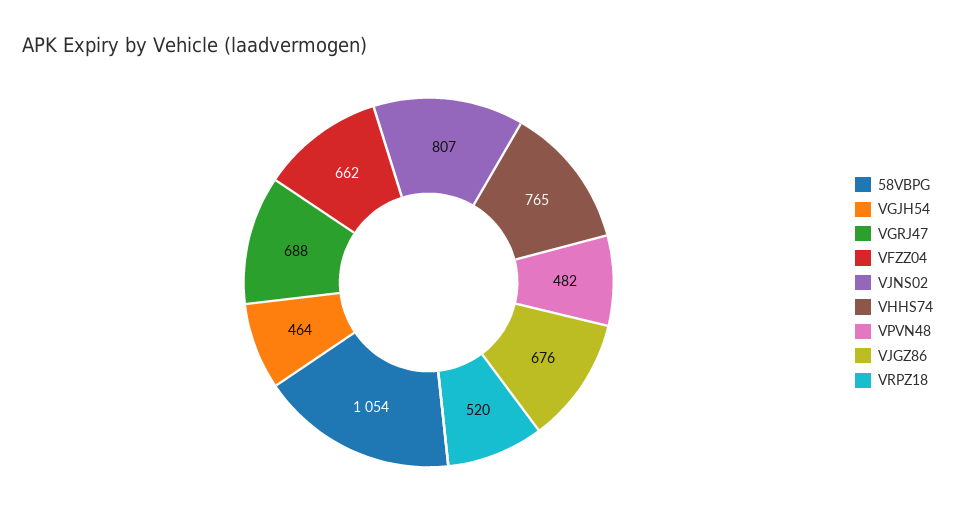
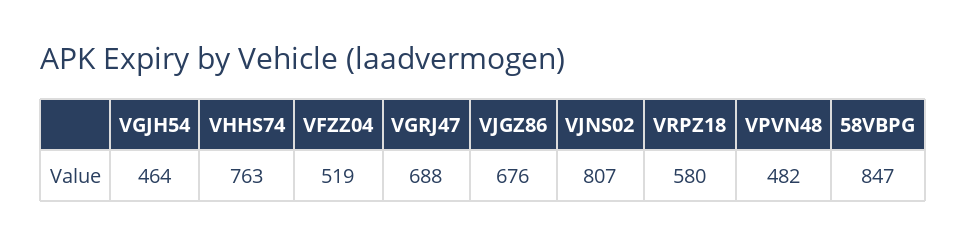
  {
-   "58VBPG": 1054,
+   "58VBPG": 847,
    "VGJH54": 464,
    "VGRJ47": 688,
-   "VFZZ04": 662,
+   "VFZZ04": 519,
    "VJNS02": 807,
-   "VHHS74": 765,
+   "VHHS74": 763,
    "VPVN48": 482,
    "VJGZ86": 676,
-   "VRPZ18": 520
+   "VRPZ18": 580
  }

